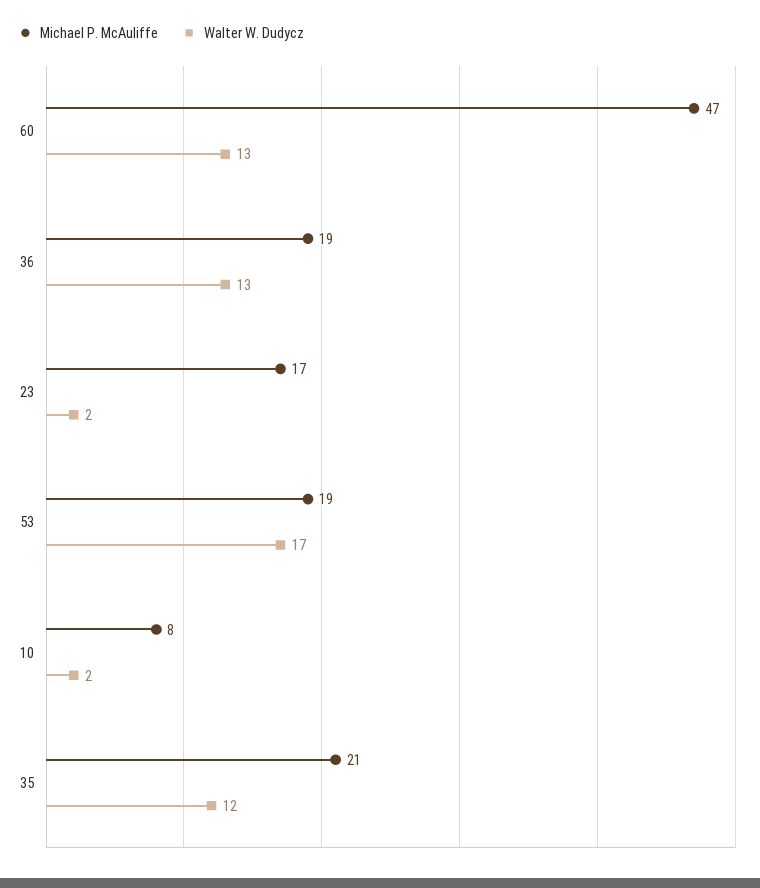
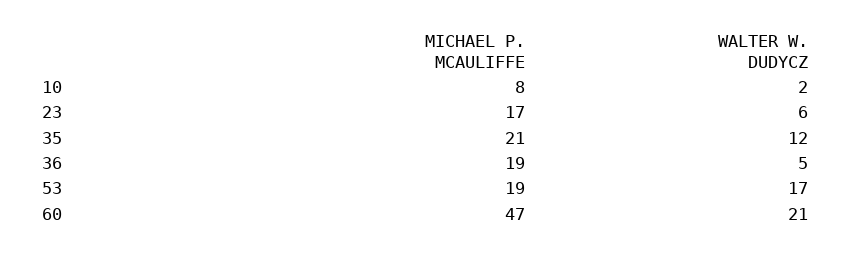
  {
    "Michael P. McAuliffe": {
      "60": 47,
      "36": 19,
      "23": 17,
      "53": 19,
      "10": 8,
      "35": 21
    },
    "Walter W. Dudycz": {
-     "60": 13,
+     "60": 21,
-     "36": 13,
+     "36": 5,
-     "23": 2,
+     "23": 6,
      "53": 17,
      "10": 2,
      "35": 12
    }
  }

